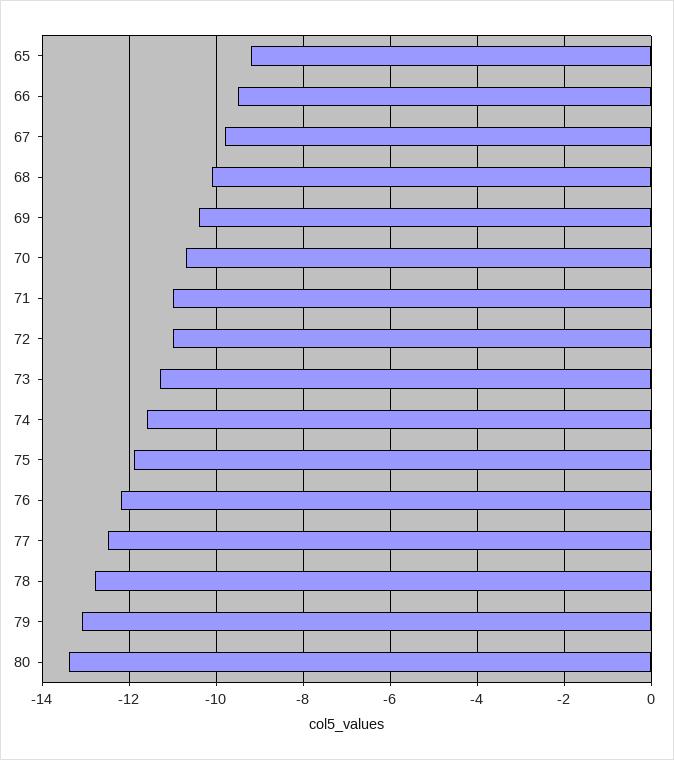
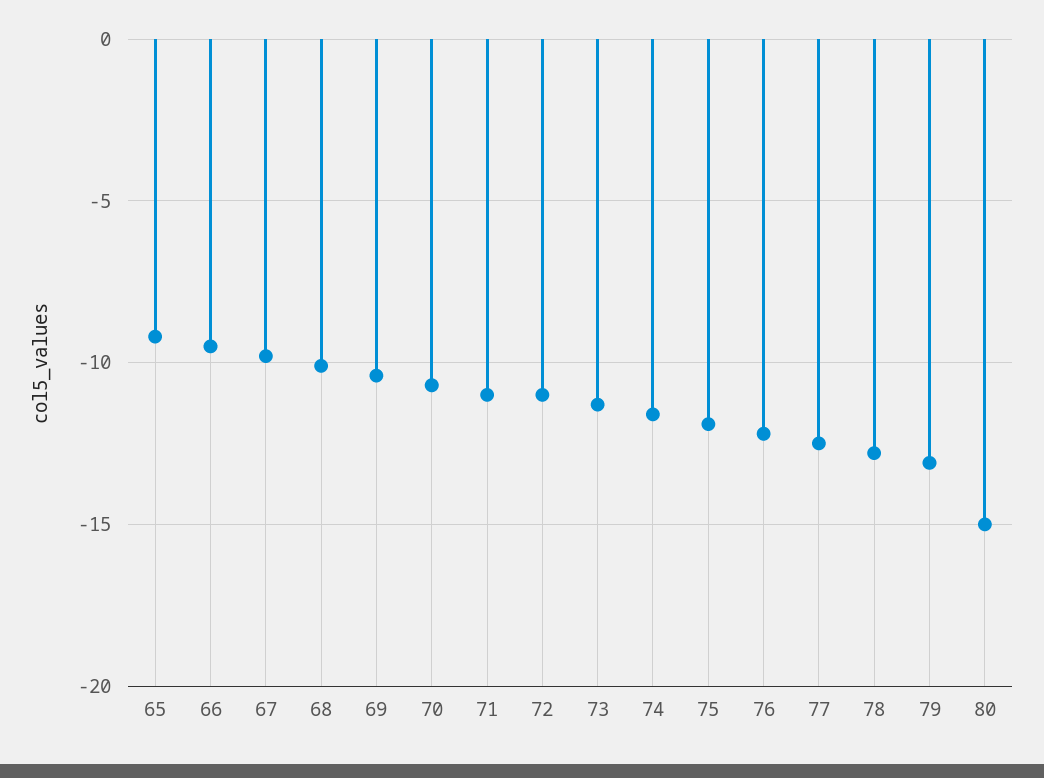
  {
    "65": -9,
    "66": -9.5,
    "67": -10,
    "68": -10,
    "69": -10.5,
    "70": -10.5,
    "71": -11,
    "72": -11,
    "73": -11.5,
    "74": -11.5,
    "75": -12,
    "76": -12,
    "77": -12.5,
    "78": -13,
    "79": -13,
-   "80": -13.5
+   "80": -15
  }

